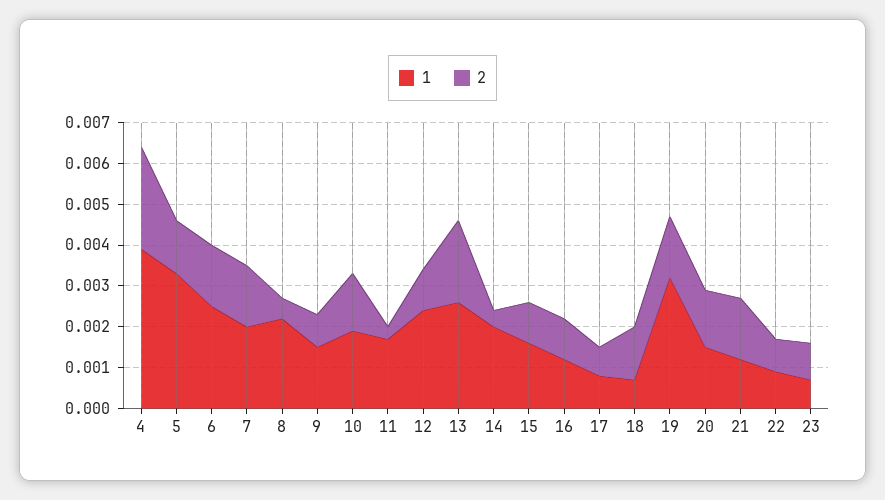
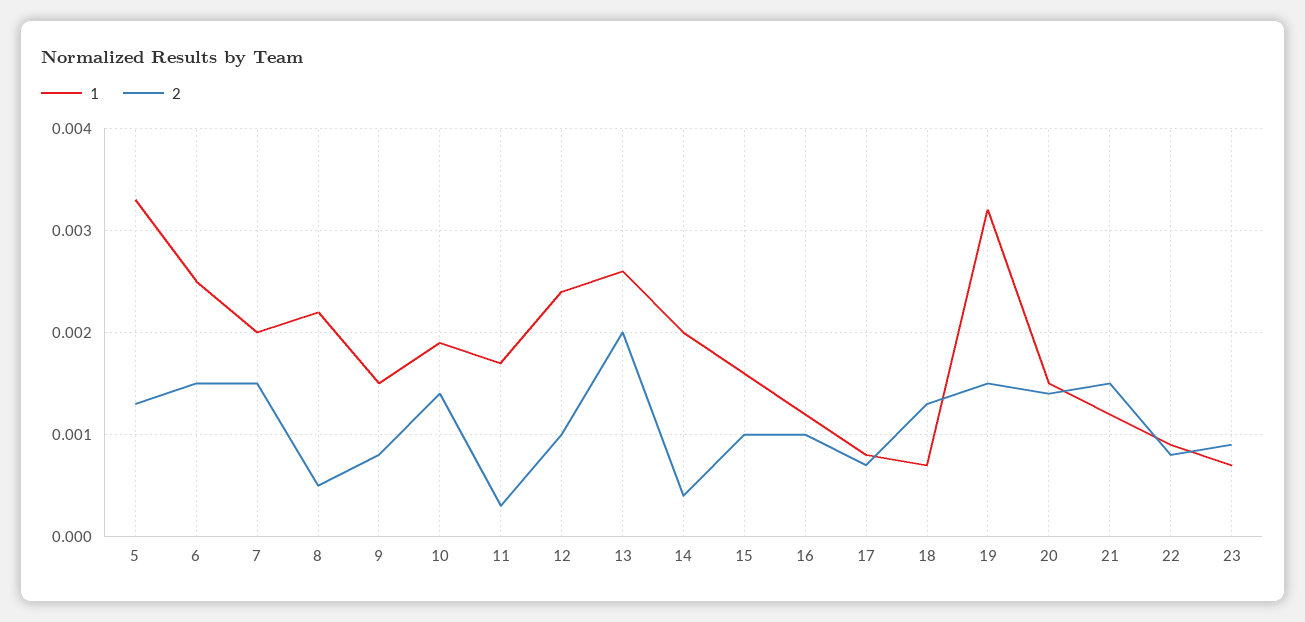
  {
    "1": {
-     "4": 0.004,
      "5": 0.0033,
      "6": 0.0025,
      "7": 0.002,
      "8": 0.0022,
      "9": 0.0015,
      "10": 0.0019,
      "11": 0.0017,
      "12": 0.0024,
      "13": 0.0026,
      "14": 0.002,
      "15": 0.0016,
      "16": 0.0012,
      "17": 0.0008,
      "18": 0.0007,
      "19": 0.0032,
      "20": 0.0015,
      "21": 0.0012,
      "22": 0.0009,
      "23": 0.0007
    },
    "2": {
-     "4": 0.0025,
      "5": 0.0013,
      "6": 0.0015,
      "7": 0.0015,
      "8": 0.0005,
      "9": 0.0008,
      "10": 0.0014,
      "11": 0.0003,
      "12": 0.001,
      "13": 0.002,
      "14": 0.0004,
      "15": 0.001,
      "16": 0.001,
      "17": 0.0007,
      "18": 0.0013,
      "19": 0.0015,
      "20": 0.0014,
      "21": 0.0015,
      "22": 0.0008,
      "23": 0.0009
    }
  }

